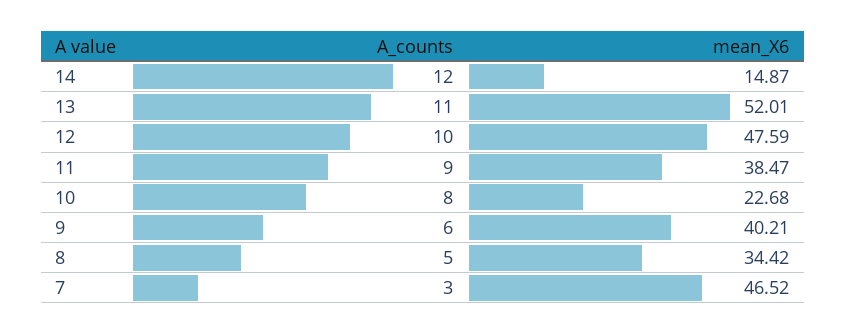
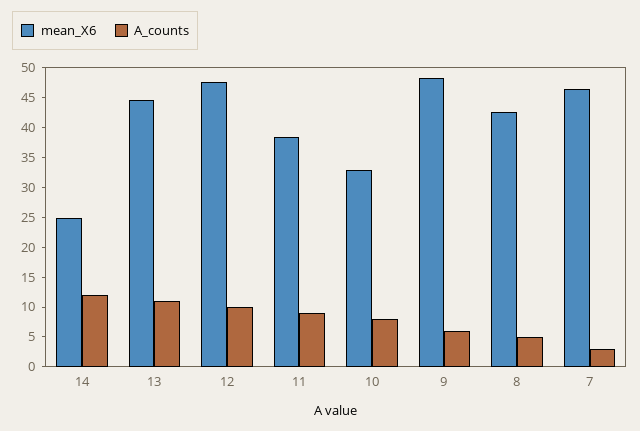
  {
    "A_counts": {
      "14": 12,
      "13": 11,
      "12": 10,
      "11": 9,
      "10": 8,
      "9": 6,
      "8": 5,
      "7": 3
    },
    "mean_X6": {
-     "14": 14.87,
+     "14": 25,
-     "13": 52.01,
+     "13": 45,
      "12": 47.59,
      "11": 38.47,
-     "10": 22.68,
+     "10": 32.5,
-     "9": 40.21,
+     "9": 47.5,
-     "8": 34.42,
+     "8": 42.5,
      "7": 46.52
    }
  }

